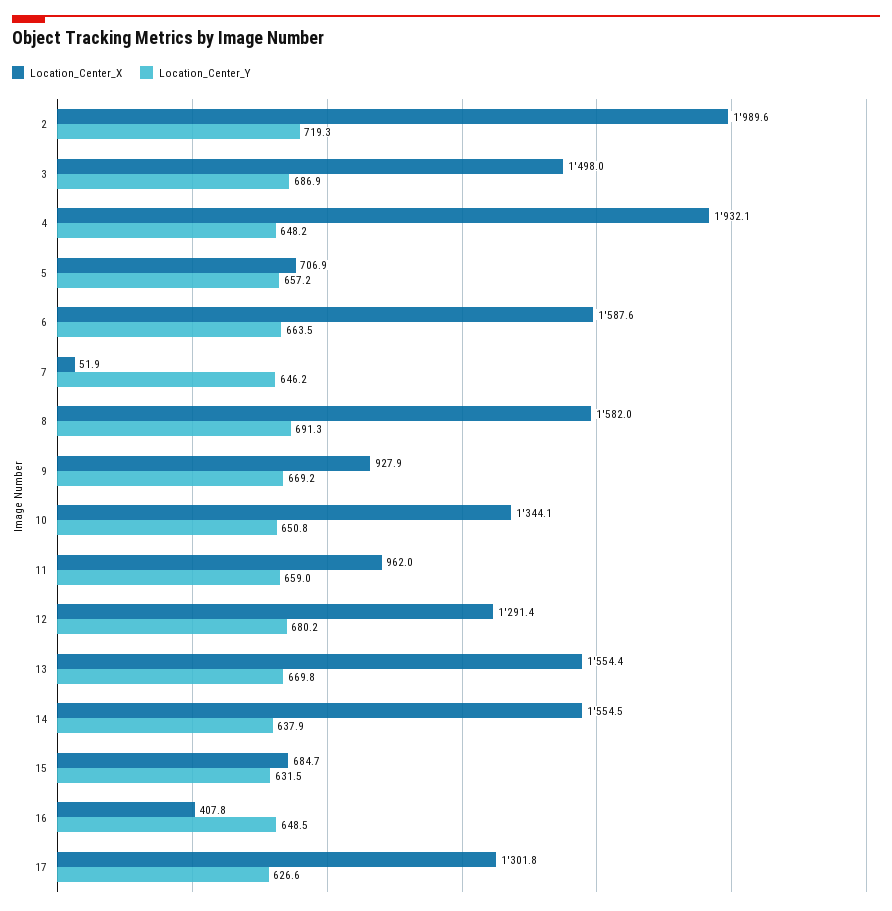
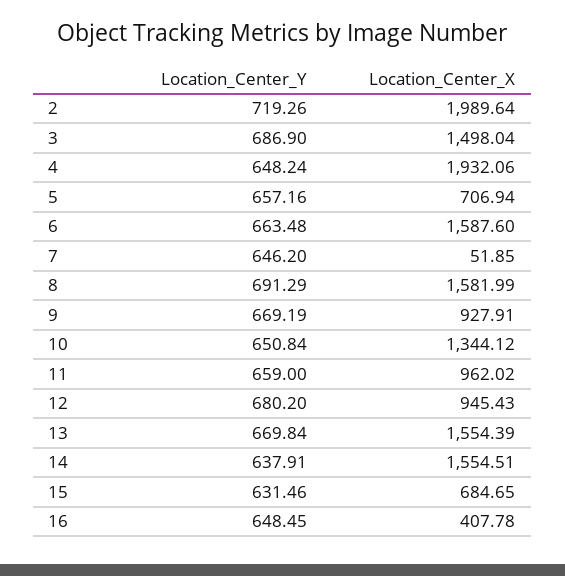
  {
    "Location_Center_X": {
      "2": 1989.64,
      "3": 1498.04,
      "4": 1932.06,
      "5": 706.94,
      "6": 1587.6,
      "7": 51.85,
      "8": 1581.99,
      "9": 927.91,
      "10": 1344.12,
      "11": 962.02,
-     "12": 1291.4,
+     "12": 945.43,
      "13": 1554.39,
      "14": 1554.51,
      "15": 684.65,
-     "16": 407.78,
+     "16": 407.78
-     "17": 1301.8
    },
    "Location_Center_Y": {
      "2": 719.26,
      "3": 686.9,
      "4": 648.24,
      "5": 657.16,
      "6": 663.48,
      "7": 646.2,
      "8": 691.29,
      "9": 669.19,
      "10": 650.84,
      "11": 659,
      "12": 680.2,
      "13": 669.84,
      "14": 637.91,
      "15": 631.46,
-     "16": 648.45,
+     "16": 648.45
-     "17": 626.6
    }
  }

